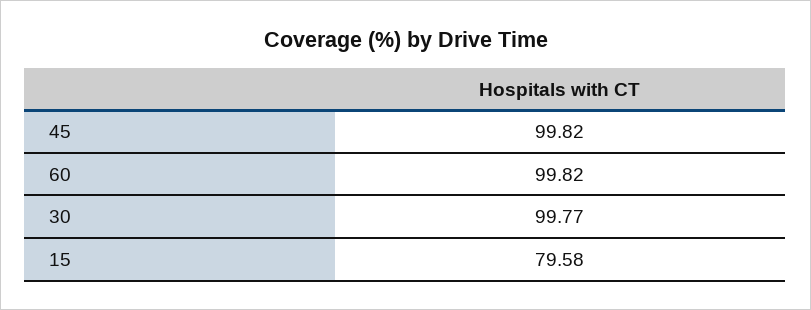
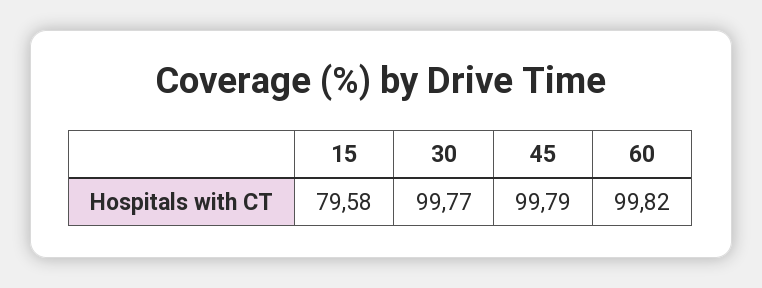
  {
-   "45": 99.82,
+   "45": 99.79,
    "60": 99.82,
    "30": 99.77,
    "15": 79.58
  }

